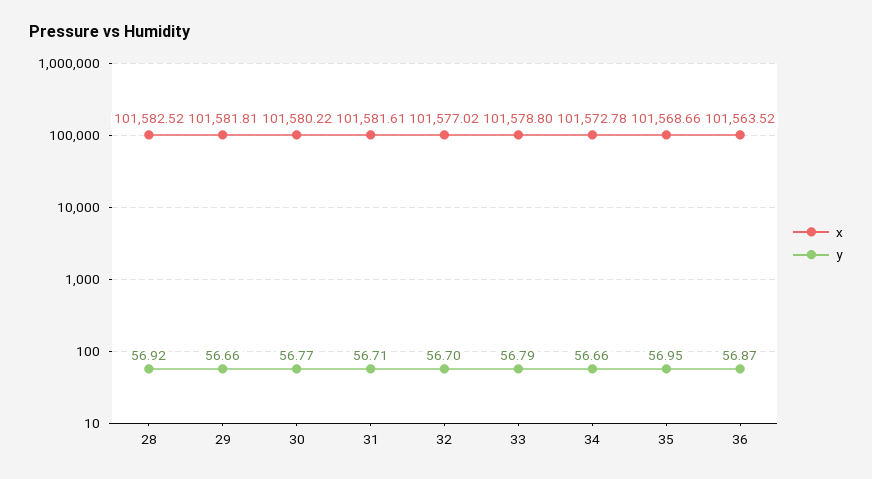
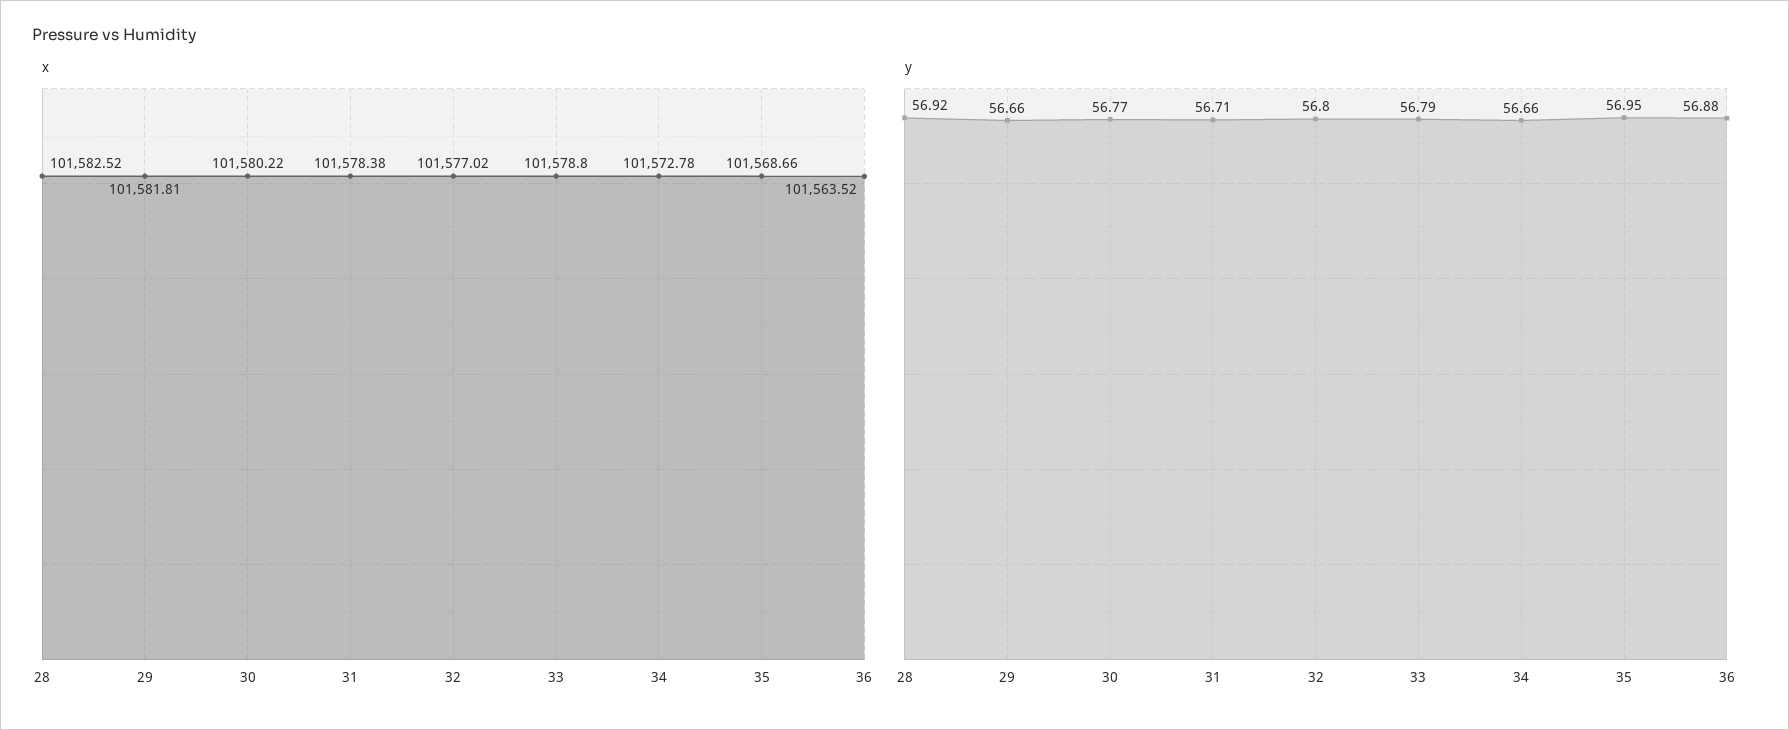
  {
    "x": {
      "28": 101582.52,
      "29": 101581.81,
      "30": 101580.22,
-     "31": 101581.61,
+     "31": 101578.38,
      "32": 101577.02,
      "33": 101578.8,
      "34": 101572.78,
      "35": 101568.66,
      "36": 101563.52
    },
    "y": {
      "28": 56.92,
      "29": 56.66,
      "30": 56.77,
      "31": 56.71,
-     "32": 56.7,
+     "32": 56.8,
      "33": 56.79,
      "34": 56.66,
      "35": 56.95,
-     "36": 56.87
+     "36": 56.88
    }
  }

